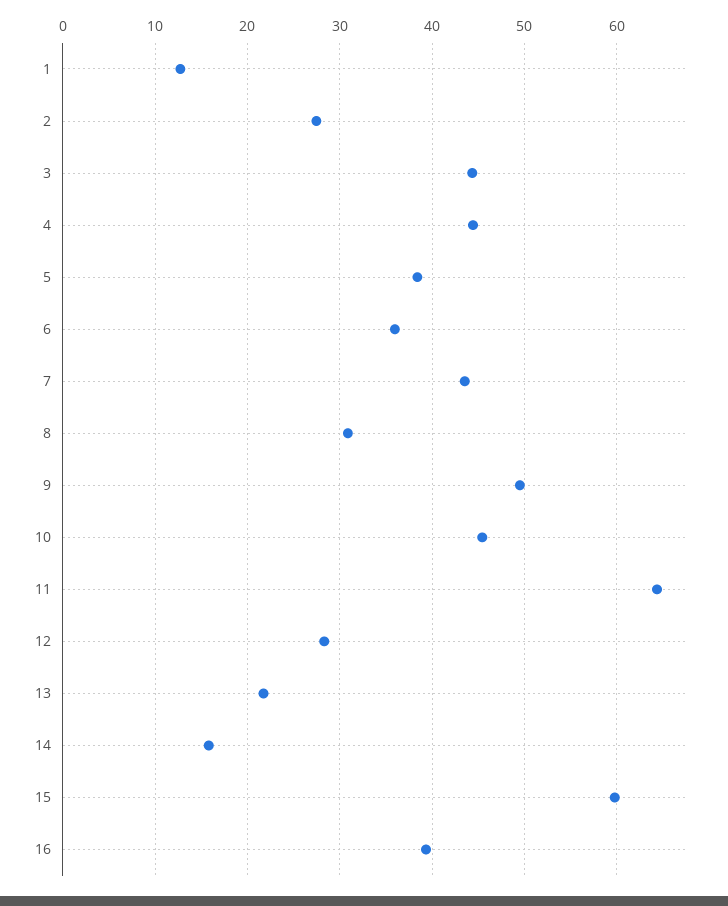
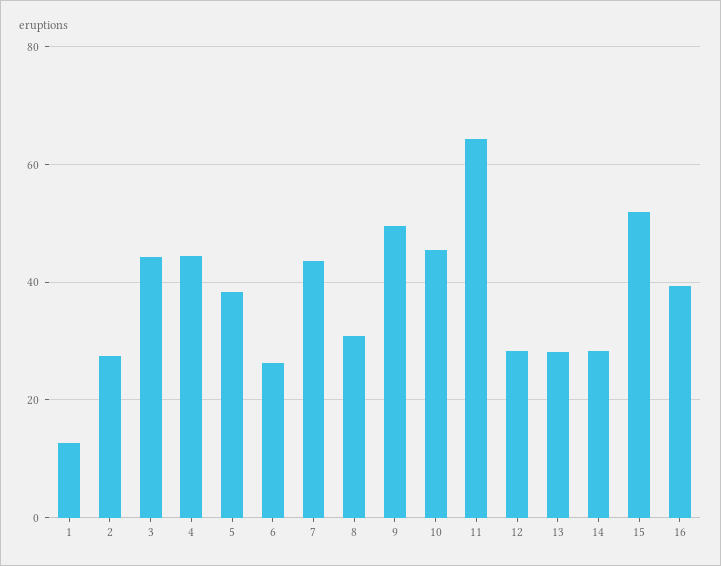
  {
    "1": 13,
    "2": 27,
    "3": 44,
    "4": 44,
    "5": 38,
-   "6": 36,
+   "6": 26,
    "7": 44,
    "8": 31,
    "9": 50,
    "10": 45,
    "11": 64,
    "12": 28,
-   "13": 22,
+   "13": 28,
-   "14": 16,
+   "14": 28,
-   "15": 60,
+   "15": 52,
    "16": 39
  }

